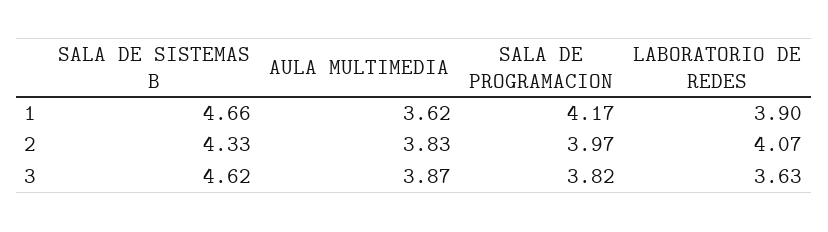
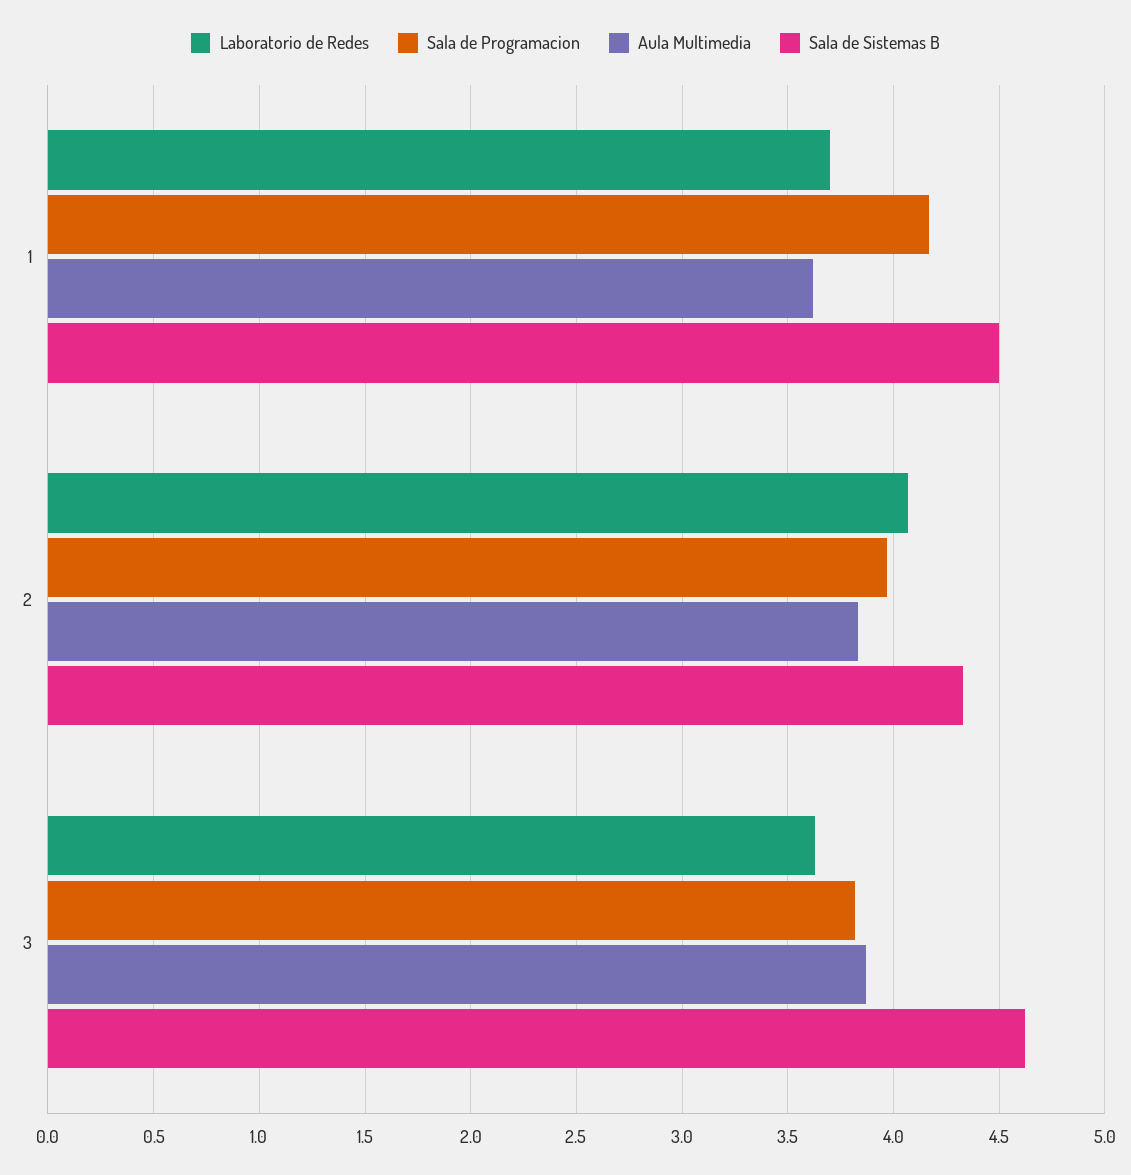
  {
    "SALA DE SISTEMAS B": {
-     "1": 4.66,
+     "1": 4.5,
      "2": 4.33,
      "3": 4.62
    },
    "AULA MULTIMEDIA": {
      "1": 3.62,
      "2": 3.83,
      "3": 3.87
    },
    "SALA DE PROGRAMACION": {
      "1": 4.17,
      "2": 3.97,
      "3": 3.82
    },
    "LABORATORIO DE REDES": {
-     "1": 3.9,
+     "1": 3.7,
      "2": 4.07,
      "3": 3.63
    }
  }

